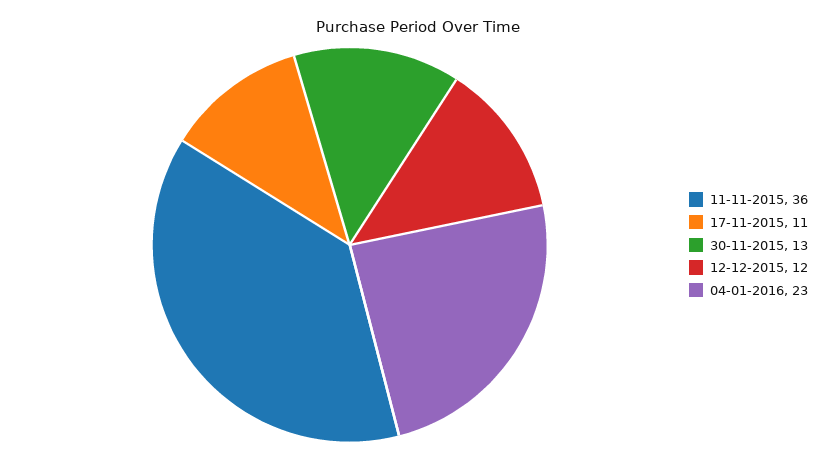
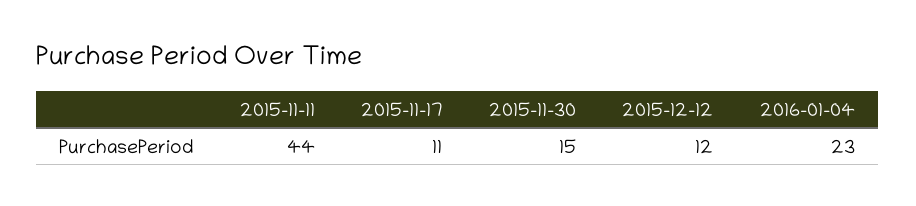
  {
-   "11-11-2015": 36,
+   "11-11-2015": 44,
    "17-11-2015": 11,
-   "30-11-2015": 13,
+   "30-11-2015": 15,
    "12-12-2015": 12,
    "04-01-2016": 23
  }

